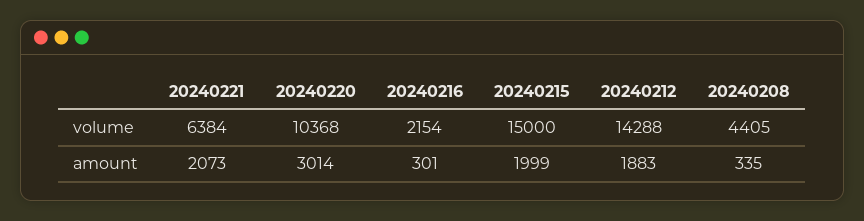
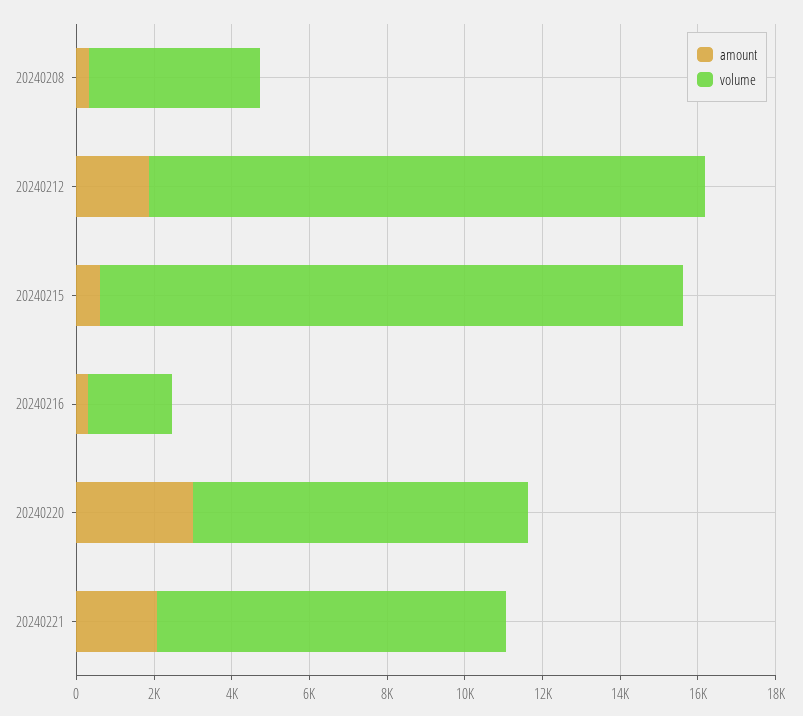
  {
    "volume": {
-     "20240221": 6384,
+     "20240221": 9000,
-     "20240220": 10368,
+     "20240220": 8500,
      "20240216": 2154,
      "20240215": 15000,
      "20240212": 14288,
      "20240208": 4405
    },
    "amount": {
      "20240221": 2073,
      "20240220": 3014,
      "20240216": 301,
-     "20240215": 1999,
+     "20240215": 500,
      "20240212": 1883,
      "20240208": 335
    }
  }

